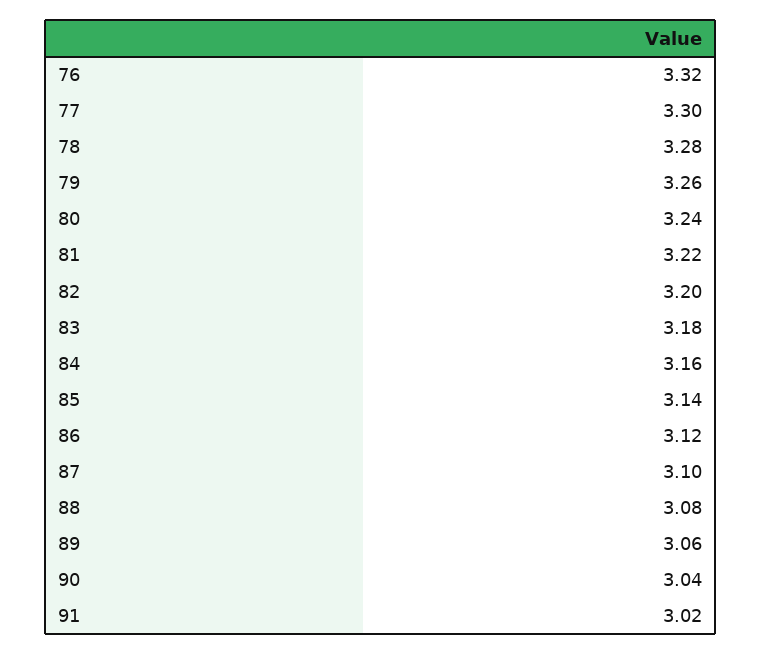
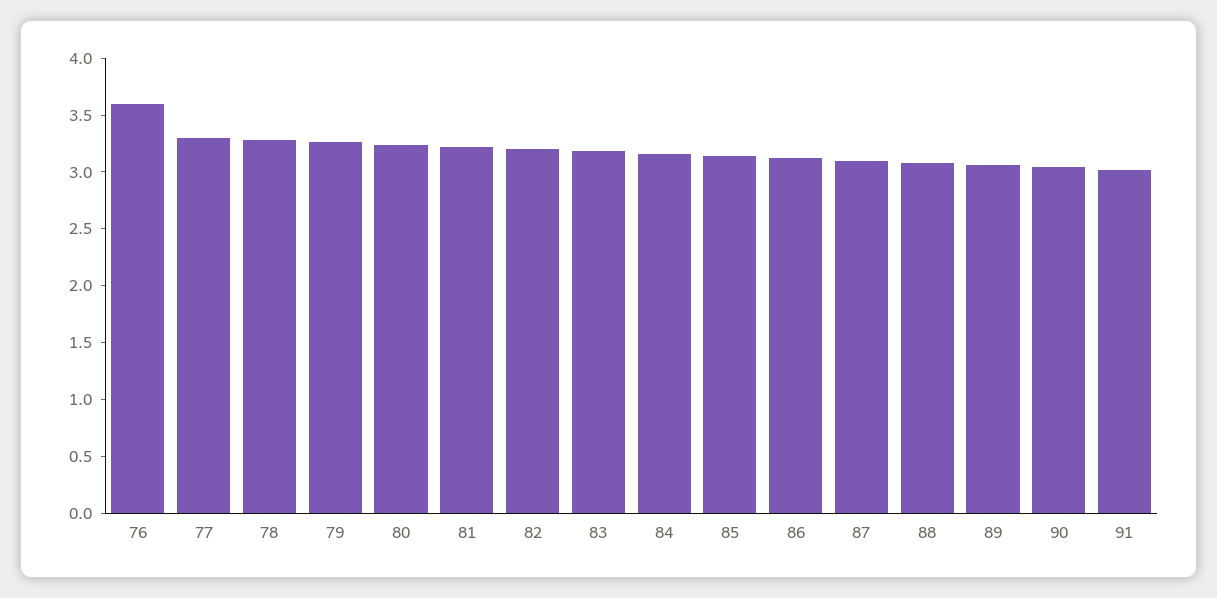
  {
-   "76": 3.32,
+   "76": 3.6,
    "77": 3.3,
    "78": 3.28,
    "79": 3.26,
    "80": 3.24,
    "81": 3.22,
    "82": 3.2,
    "83": 3.18,
    "84": 3.16,
    "85": 3.14,
    "86": 3.12,
    "87": 3.1,
    "88": 3.08,
    "89": 3.06,
    "90": 3.04,
    "91": 3.02
  }

